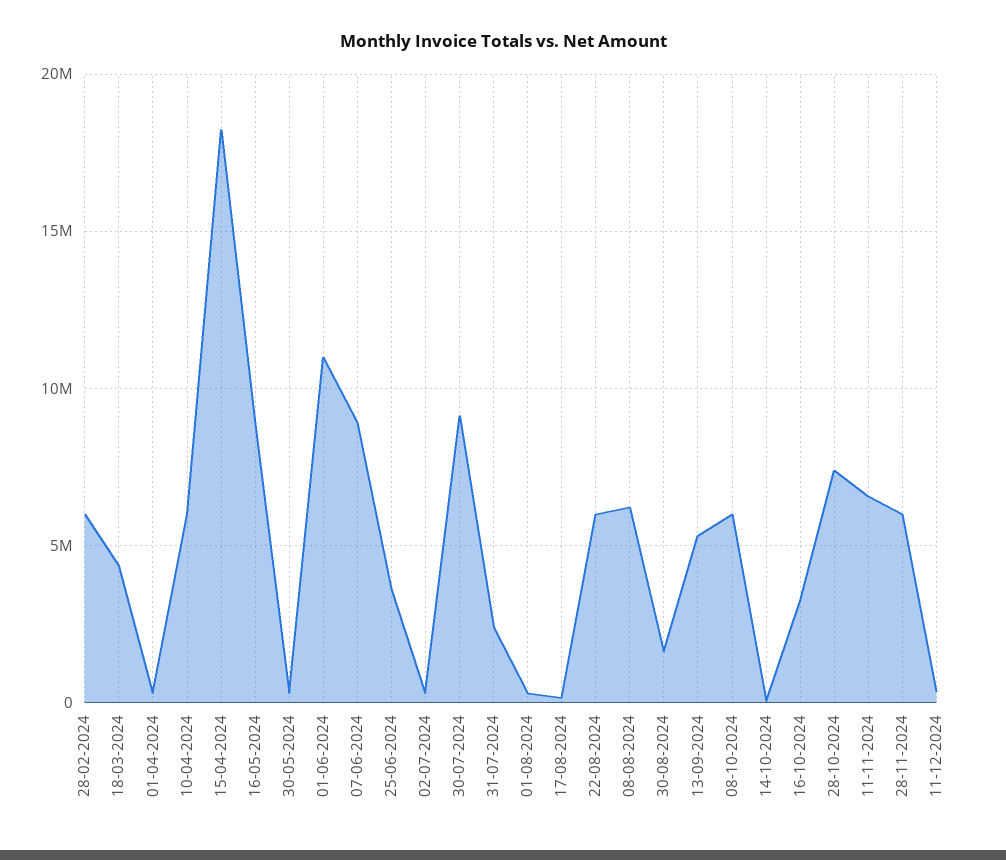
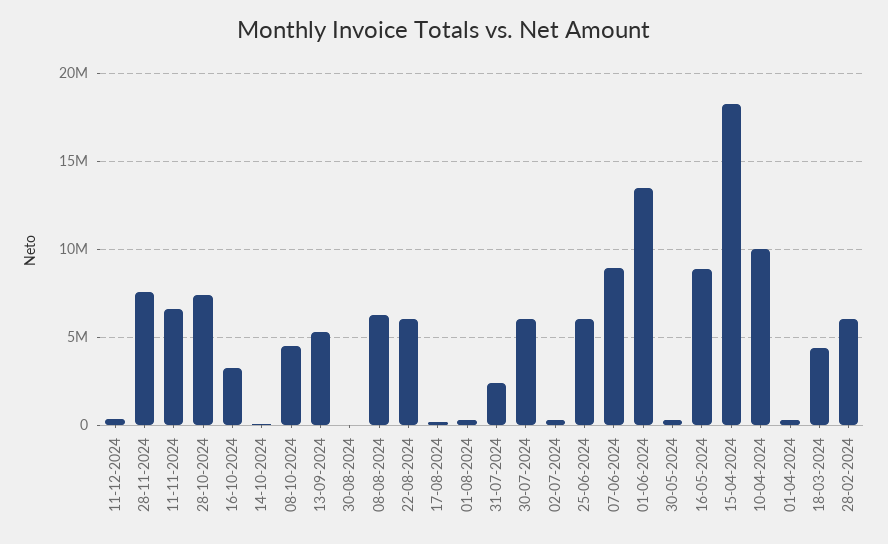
  {
    "28-02-2024": 6000000,
    "18-03-2024": 4500000,
    "01-04-2024": 500000,
-   "10-04-2024": 6000000,
+   "10-04-2024": 10000000,
    "15-04-2024": 18000000,
    "16-05-2024": 9000000,
    "30-05-2024": 500000,
-   "01-06-2024": 11000000,
+   "01-06-2024": 13500000,
    "07-06-2024": 9000000,
-   "25-06-2024": 3500000,
+   "25-06-2024": 6000000,
    "02-07-2024": 500000,
-   "30-07-2024": 9000000,
+   "30-07-2024": 6000000,
    "31-07-2024": 2500000,
    "01-08-2024": 500000,
    "17-08-2024": 0,
    "22-08-2024": 6000000,
    "08-08-2024": 6000000,
-   "30-08-2024": 1500000,
+   "30-08-2024": 0,
    "13-09-2024": 5500000,
-   "08-10-2024": 6000000,
+   "08-10-2024": 4500000,
    "14-10-2024": 0,
    "16-10-2024": 3000000,
    "28-10-2024": 7500000,
    "11-11-2024": 6500000,
-   "28-11-2024": 6000000,
+   "28-11-2024": 7500000,
    "11-12-2024": 500000
  }

